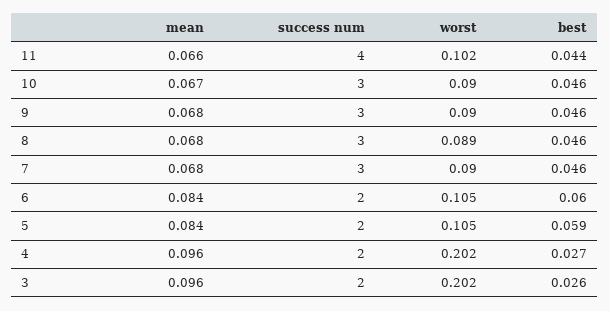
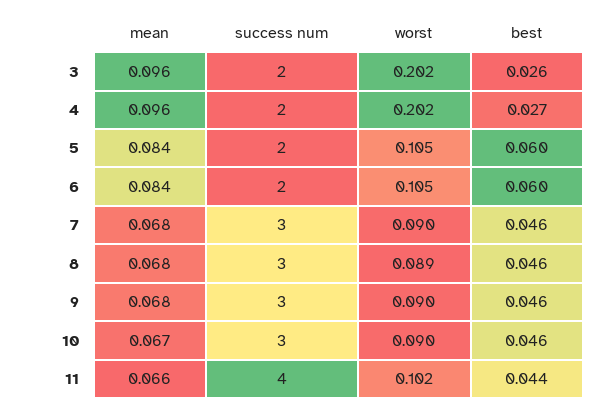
  {
    "mean": {
      "11": 0.066,
      "10": 0.067,
      "9": 0.068,
      "8": 0.068,
      "7": 0.068,
      "6": 0.084,
      "5": 0.084,
      "4": 0.096,
      "3": 0.096
    },
    "success num": {
      "11": 4,
      "10": 3,
      "9": 3,
      "8": 3,
      "7": 3,
      "6": 2,
      "5": 2,
      "4": 2,
      "3": 2
    },
    "worst": {
      "11": 0.102,
      "10": 0.09,
      "9": 0.09,
      "8": 0.089,
      "7": 0.09,
      "6": 0.105,
      "5": 0.105,
      "4": 0.202,
      "3": 0.202
    },
    "best": {
      "11": 0.044,
      "10": 0.046,
      "9": 0.046,
      "8": 0.046,
      "7": 0.046,
      "6": 0.06,
-     "5": 0.059,
+     "5": 0.06,
      "4": 0.027,
      "3": 0.026
    }
  }

